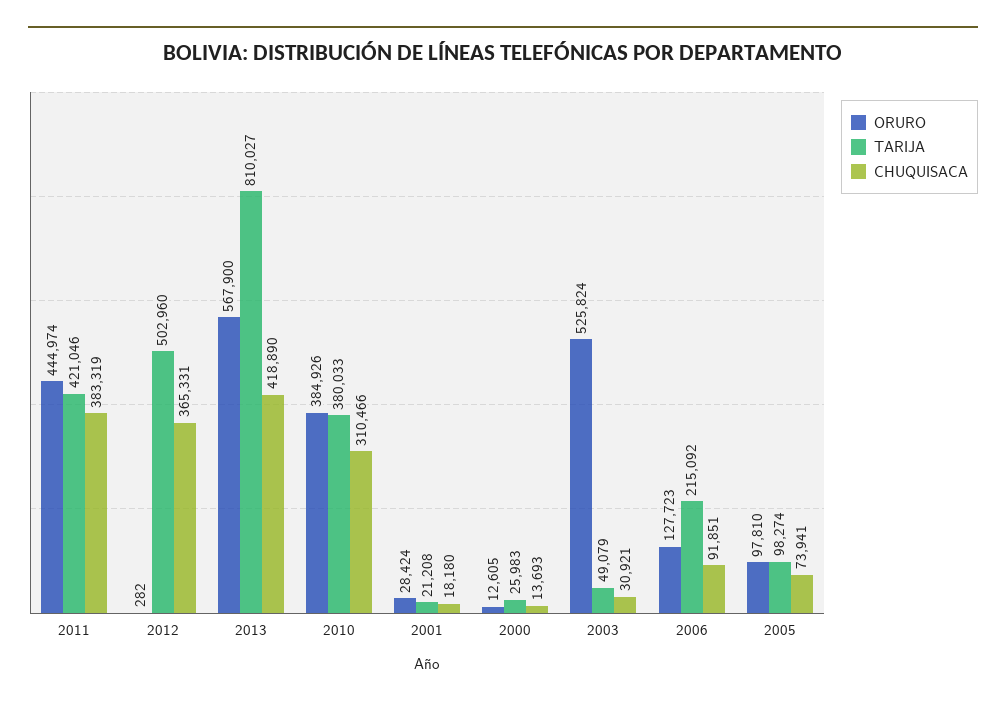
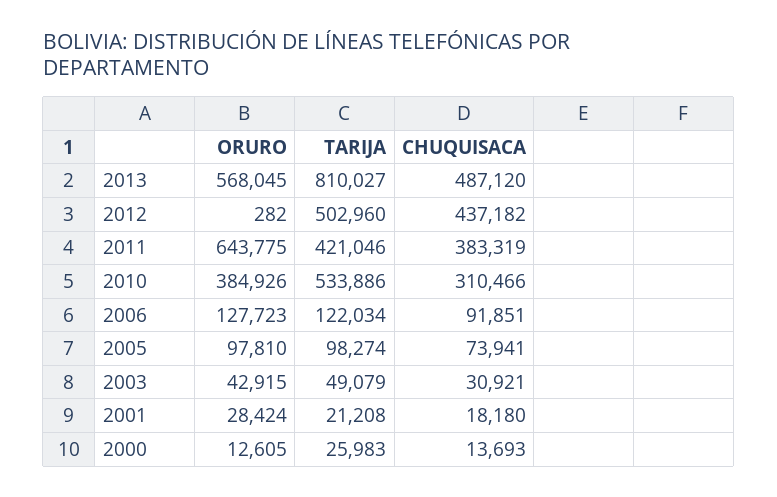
  {
    "ORURO": {
-     "2011": 444974,
+     "2011": 643775,
      "2012": 282,
-     "2013": 567900,
+     "2013": 568045,
      "2010": 384926,
      "2001": 28424,
      "2000": 12605,
-     "2003": 525824,
+     "2003": 42915,
      "2006": 127723,
      "2005": 97810
    },
    "TARIJA": {
      "2011": 421046,
      "2012": 502960,
      "2013": 810027,
-     "2010": 380033,
+     "2010": 533886,
      "2001": 21208,
      "2000": 25983,
      "2003": 49079,
-     "2006": 215092,
+     "2006": 122034,
      "2005": 98274
    },
    "CHUQUISACA": {
      "2011": 383319,
-     "2012": 365331,
+     "2012": 437182,
-     "2013": 418890,
+     "2013": 487120,
      "2010": 310466,
      "2001": 18180,
      "2000": 13693,
      "2003": 30921,
      "2006": 91851,
      "2005": 73941
    }
  }

